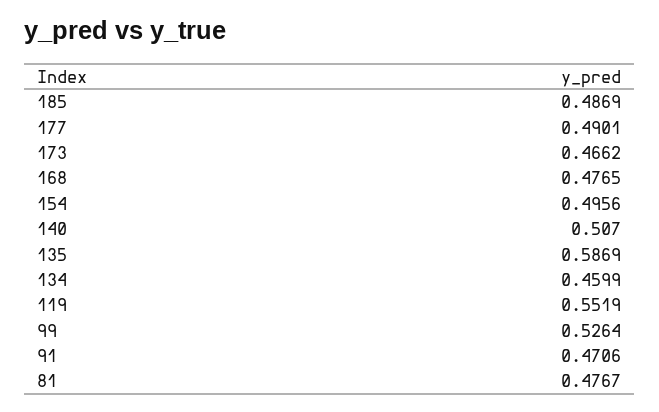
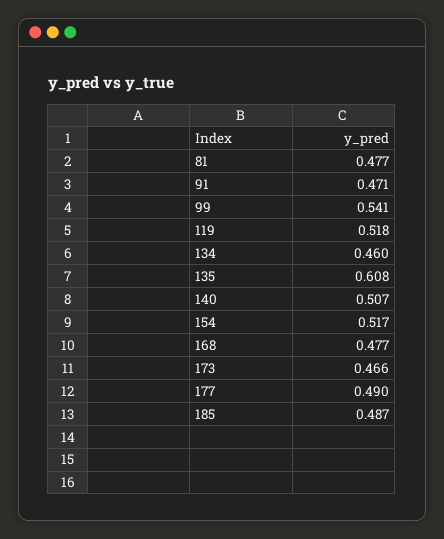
  {
    "185": 0.4869,
    "177": 0.4901,
    "173": 0.4662,
    "168": 0.4765,
-   "154": 0.4956,
+   "154": 0.517,
    "140": 0.507,
-   "135": 0.5869,
+   "135": 0.608,
    "134": 0.4599,
-   "119": 0.5519,
+   "119": 0.518,
-   "99": 0.5264,
+   "99": 0.541,
    "91": 0.4706,
    "81": 0.4767
  }

